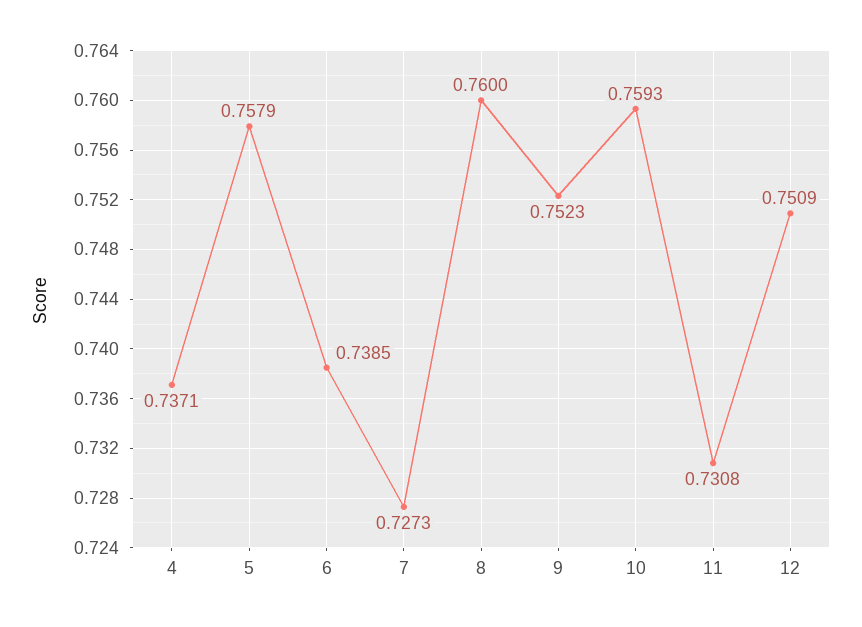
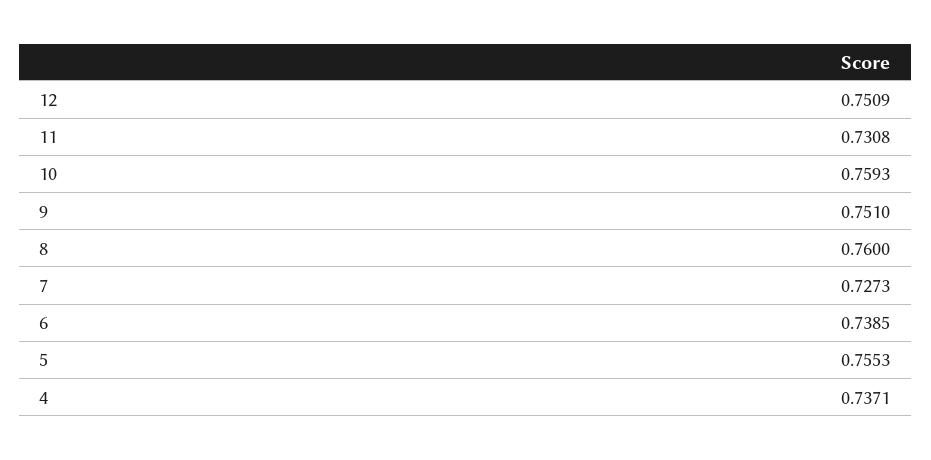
  {
    "4": 0.7371,
-   "5": 0.7579,
+   "5": 0.7553,
    "6": 0.7385,
    "7": 0.7273,
    "8": 0.76,
-   "9": 0.7523,
+   "9": 0.751,
    "10": 0.7593,
    "11": 0.7308,
    "12": 0.7509
  }

